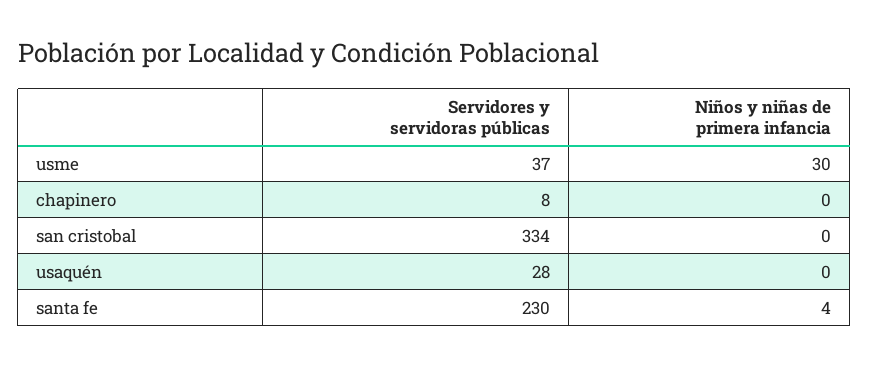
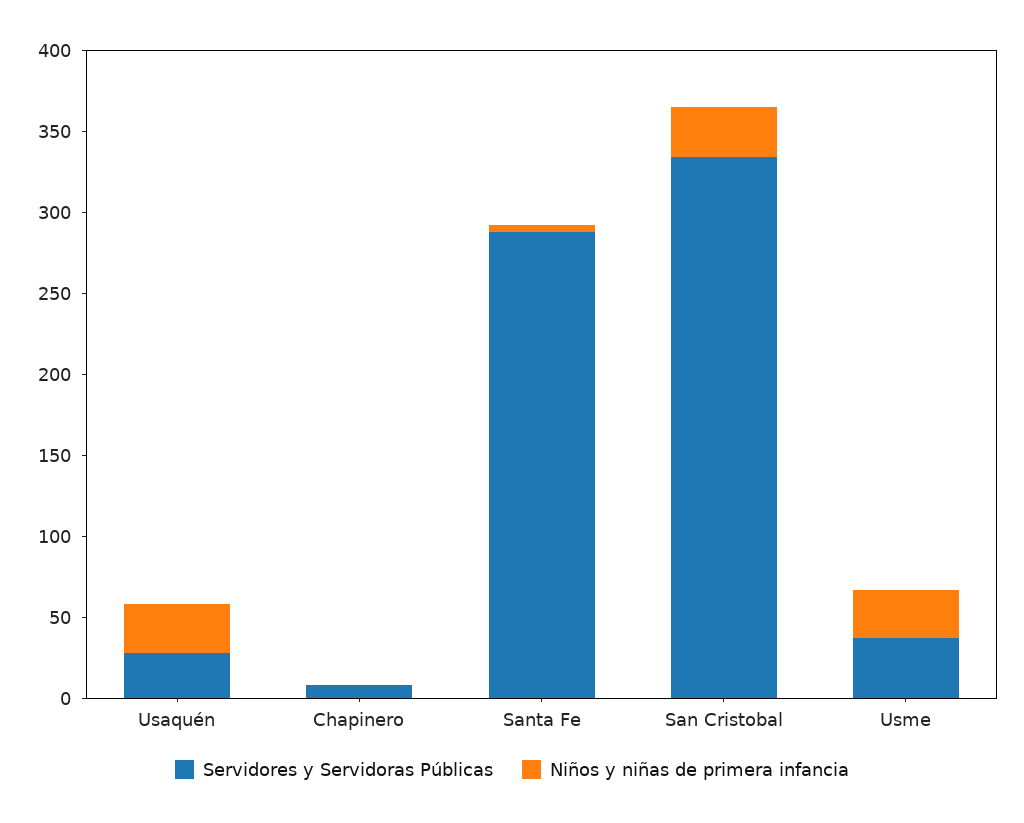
  {
    "Servidores y servidoras públicas": {
      "usme": 37,
      "chapinero": 8,
      "san cristobal": 334,
      "usaquén": 28,
-     "santa fe": 230
+     "santa fe": 290
    },
    "Niños y niñas de primera infancia": {
      "usme": 30,
      "chapinero": 0,
-     "san cristobal": 0,
+     "san cristobal": 30,
-     "usaquén": 0,
+     "usaquén": 30,
      "santa fe": 4
    }
  }

